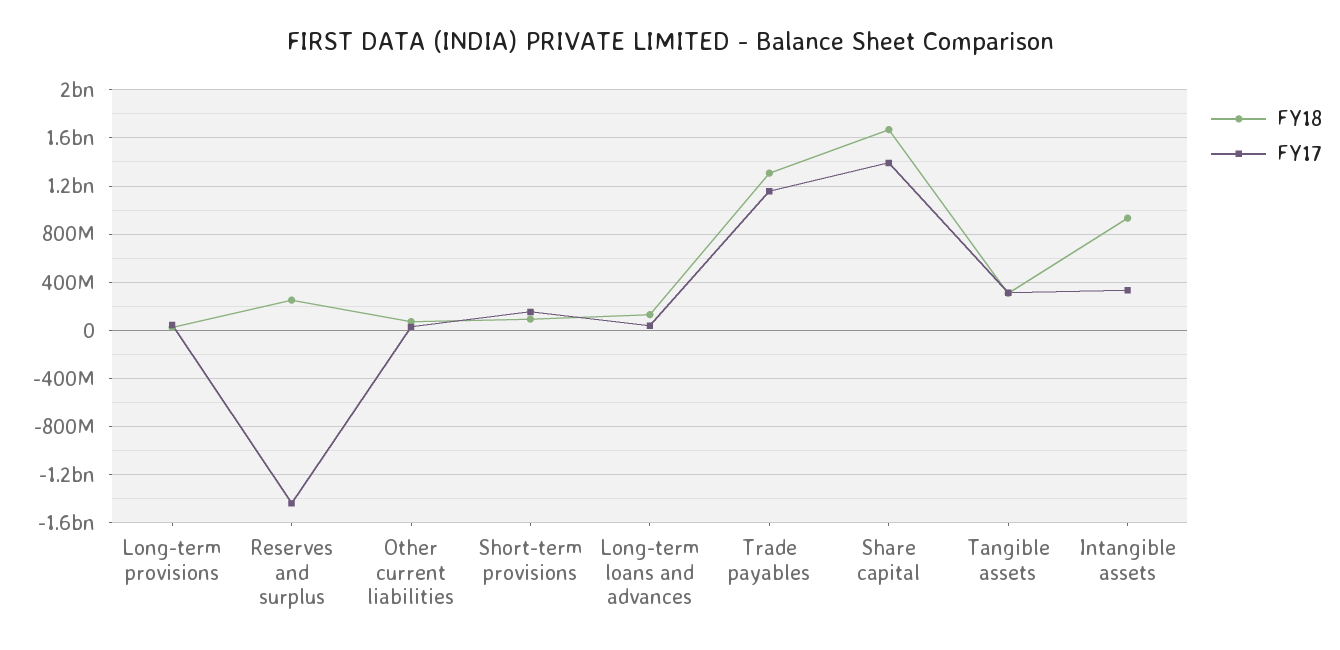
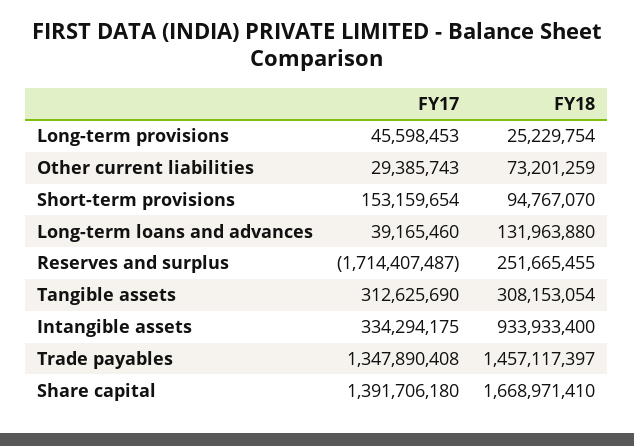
  {
    "FY18": {
      "Long-term provisions": 25229754,
      "Reserves and surplus": 251665455,
      "Other current liabilities": 73201259,
      "Short-term provisions": 94767070,
      "Long-term loans and advances": 131963880,
-     "Trade payables": 1300000000,
+     "Trade payables": 1457117397,
      "Share capital": 1668971410,
      "Tangible assets": 308153054,
      "Intangible assets": 933933400
    },
    "FY17": {
      "Long-term provisions": 45598453,
-     "Reserves and surplus": -1450000000,
+     "Reserves and surplus": -1714407487,
      "Other current liabilities": 29385743,
      "Short-term provisions": 153159654,
      "Long-term loans and advances": 39165460,
-     "Trade payables": 1150000000,
+     "Trade payables": 1347890408,
      "Share capital": 1391706180,
      "Tangible assets": 312625690,
      "Intangible assets": 334294175
    }
  }

